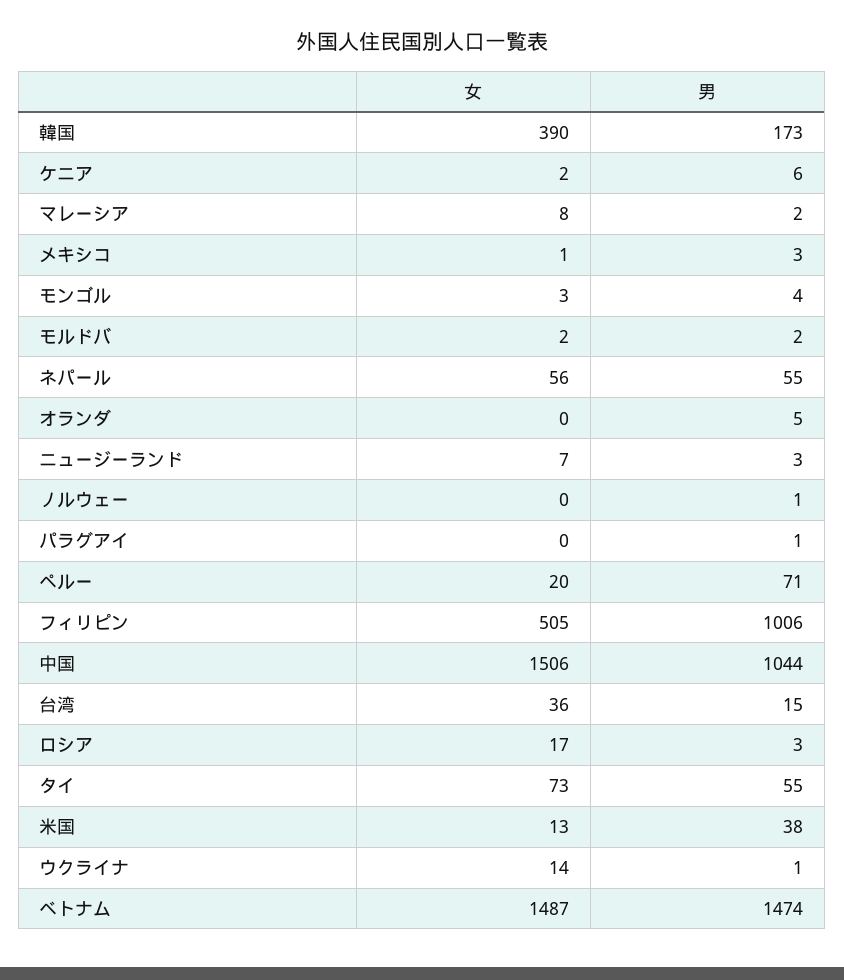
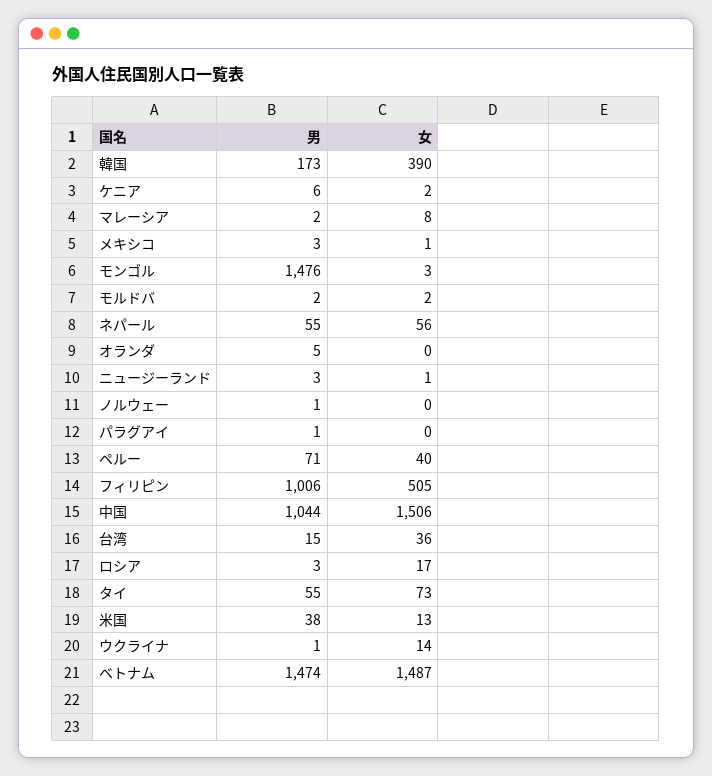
  {
    "女": {
      "韓国": 390,
      "ケニア": 2,
      "マレーシア": 8,
      "メキシコ": 1,
      "モンゴル": 3,
      "モルドバ": 2,
      "ネパール": 56,
      "オランダ": 0,
-     "ニュージーランド": 7,
+     "ニュージーランド": 1,
      "ノルウェー": 0,
      "パラグアイ": 0,
-     "ペルー": 20,
+     "ペルー": 40,
      "フィリピン": 505,
      "中国": 1506,
      "台湾": 36,
      "ロシア": 17,
      "タイ": 73,
      "米国": 13,
      "ウクライナ": 14,
      "ベトナム": 1487
    },
    "男": {
      "韓国": 173,
      "ケニア": 6,
      "マレーシア": 2,
      "メキシコ": 3,
-     "モンゴル": 4,
+     "モンゴル": 1476,
      "モルドバ": 2,
      "ネパール": 55,
      "オランダ": 5,
      "ニュージーランド": 3,
      "ノルウェー": 1,
      "パラグアイ": 1,
      "ペルー": 71,
      "フィリピン": 1006,
      "中国": 1044,
      "台湾": 15,
      "ロシア": 3,
      "タイ": 55,
      "米国": 38,
      "ウクライナ": 1,
      "ベトナム": 1474
    }
  }

